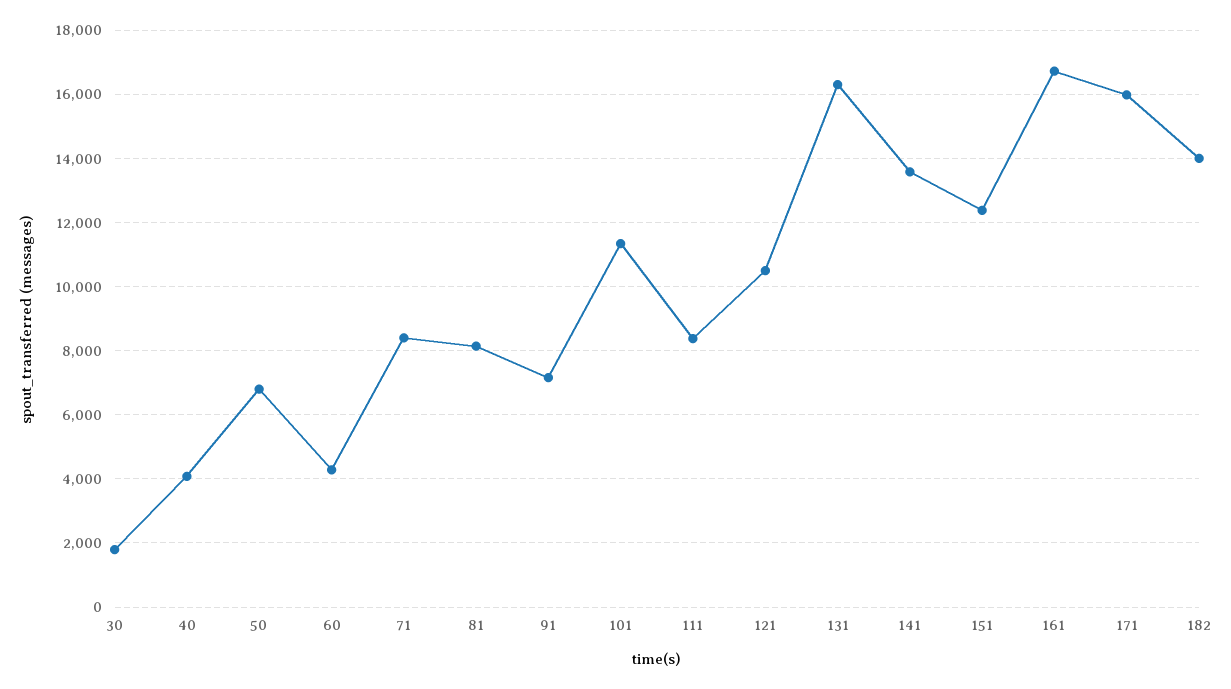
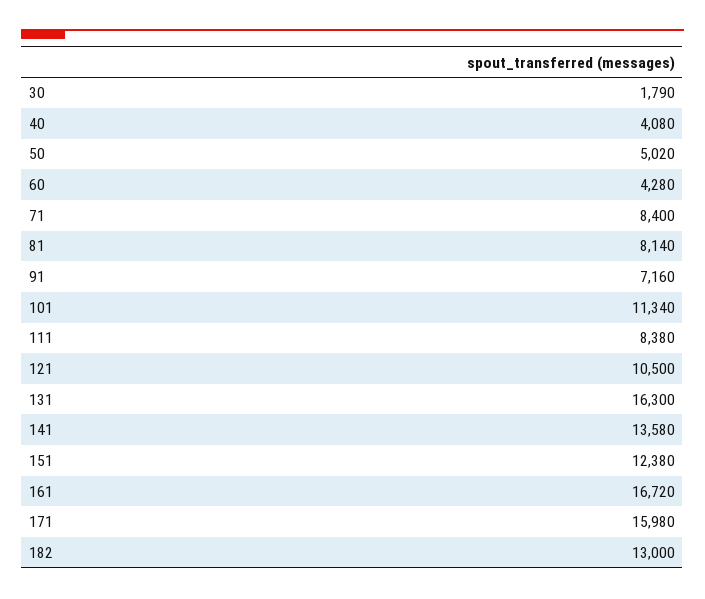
  {
    "30": 1790,
    "40": 4080,
-   "50": 6800,
+   "50": 5020,
    "60": 4280,
    "71": 8400,
    "81": 8140,
    "91": 7160,
    "101": 11340,
    "111": 8380,
    "121": 10500,
    "131": 16300,
    "141": 13580,
    "151": 12380,
    "161": 16720,
    "171": 15980,
-   "182": 14000
+   "182": 13000
  }

